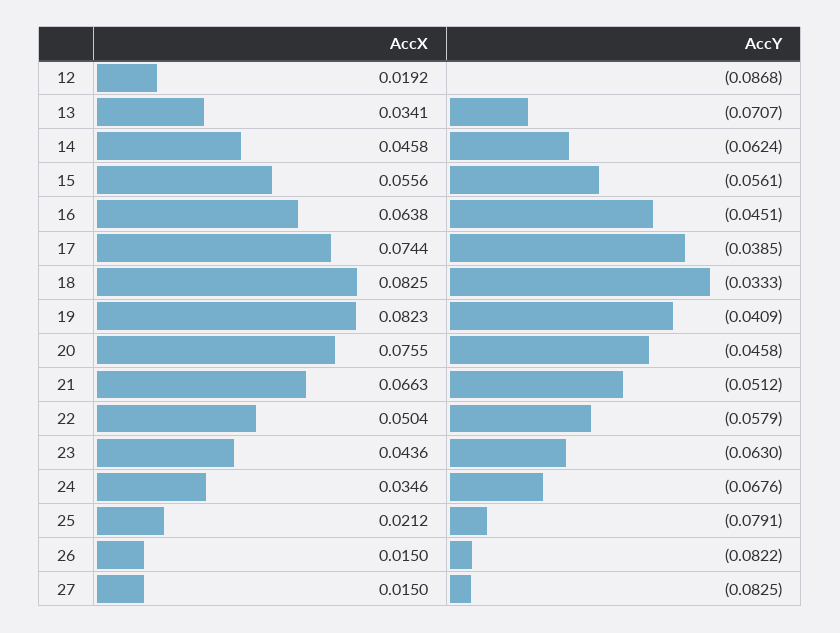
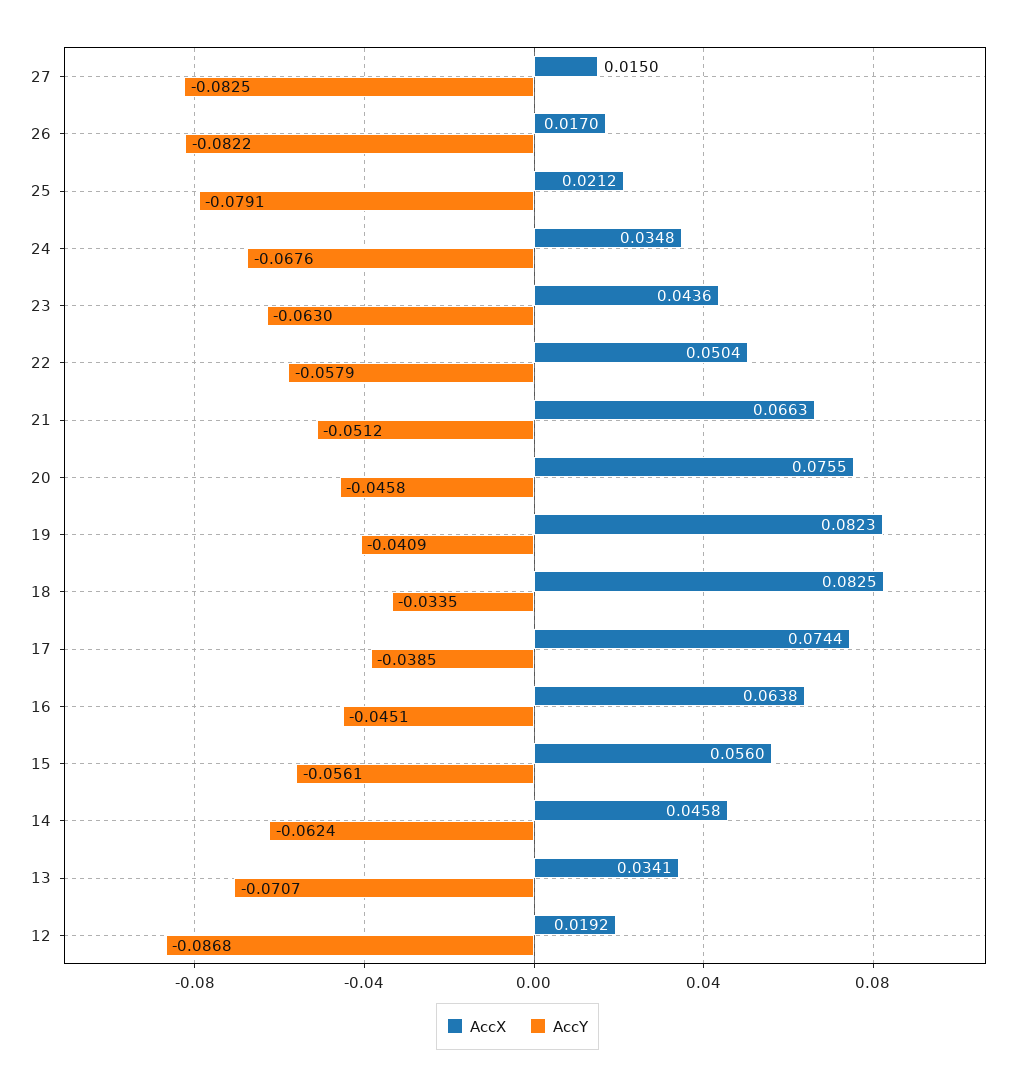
  {
    "AccX": {
      "12": 0.0192,
      "13": 0.0341,
      "14": 0.0458,
-     "15": 0.0556,
+     "15": 0.056,
      "16": 0.0638,
      "17": 0.0744,
      "18": 0.0825,
      "19": 0.0823,
      "20": 0.0755,
      "21": 0.0663,
      "22": 0.0504,
      "23": 0.0436,
-     "24": 0.0346,
+     "24": 0.0348,
      "25": 0.0212,
-     "26": 0.015,
+     "26": 0.017,
      "27": 0.015
    },
    "AccY": {
      "12": -0.0868,
      "13": -0.0707,
      "14": -0.0624,
      "15": -0.0561,
      "16": -0.0451,
      "17": -0.0385,
-     "18": -0.0333,
+     "18": -0.0335,
      "19": -0.0409,
      "20": -0.0458,
      "21": -0.0512,
      "22": -0.0579,
      "23": -0.063,
      "24": -0.0676,
      "25": -0.0791,
      "26": -0.0822,
      "27": -0.0825
    }
  }

